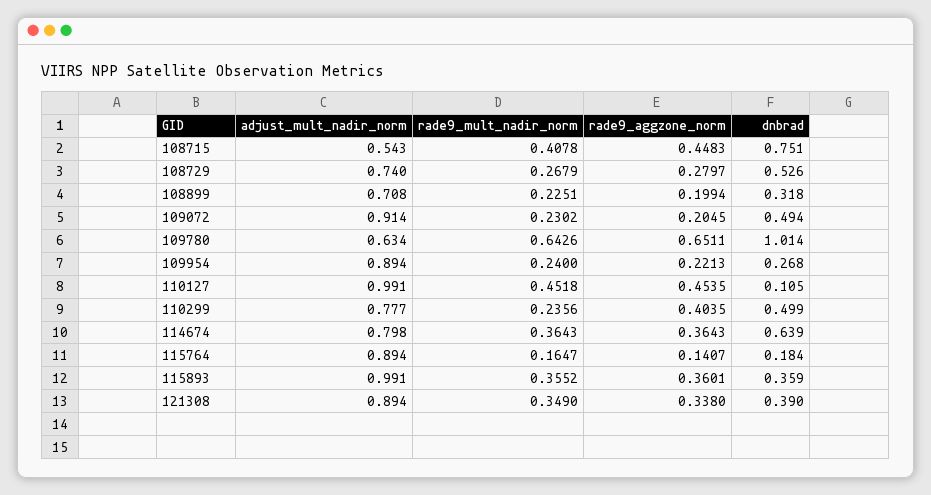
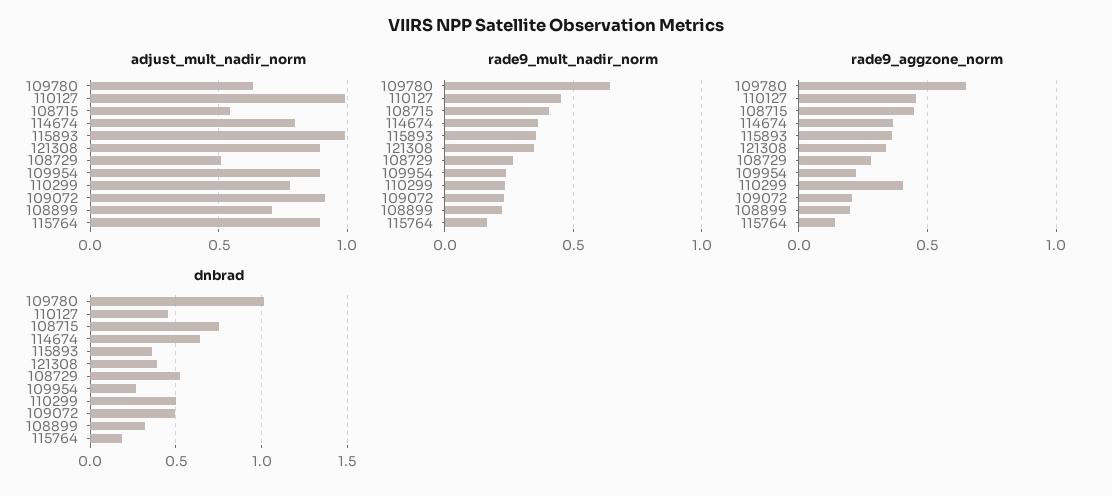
  {
    "adjust_mult_nadir_norm": {
      "108715": 0.543,
-     "108729": 0.74,
+     "108729": 0.5,
      "108899": 0.708,
      "109072": 0.914,
      "109780": 0.634,
      "109954": 0.894,
      "110127": 0.991,
      "110299": 0.777,
      "114674": 0.798,
      "115764": 0.894,
      "115893": 0.991,
      "121308": 0.894
    },
    "rade9_mult_nadir_norm": {
      "108715": 0.4078,
      "108729": 0.2679,
      "108899": 0.2251,
      "109072": 0.2302,
      "109780": 0.6426,
      "109954": 0.24,
      "110127": 0.4518,
      "110299": 0.2356,
      "114674": 0.3643,
      "115764": 0.1647,
      "115893": 0.3552,
      "121308": 0.349
    },
    "rade9_aggzone_norm": {
      "108715": 0.4483,
      "108729": 0.2797,
      "108899": 0.1994,
      "109072": 0.2045,
      "109780": 0.6511,
      "109954": 0.2213,
      "110127": 0.4535,
      "110299": 0.4035,
      "114674": 0.3643,
      "115764": 0.1407,
      "115893": 0.3601,
      "121308": 0.338
    },
    "dnbrad": {
      "108715": 0.751,
      "108729": 0.526,
      "108899": 0.318,
      "109072": 0.494,
      "109780": 1.014,
      "109954": 0.268,
-     "110127": 0.105,
+     "110127": 0.45,
      "110299": 0.499,
      "114674": 0.639,
      "115764": 0.184,
      "115893": 0.359,
      "121308": 0.39
    }
  }

